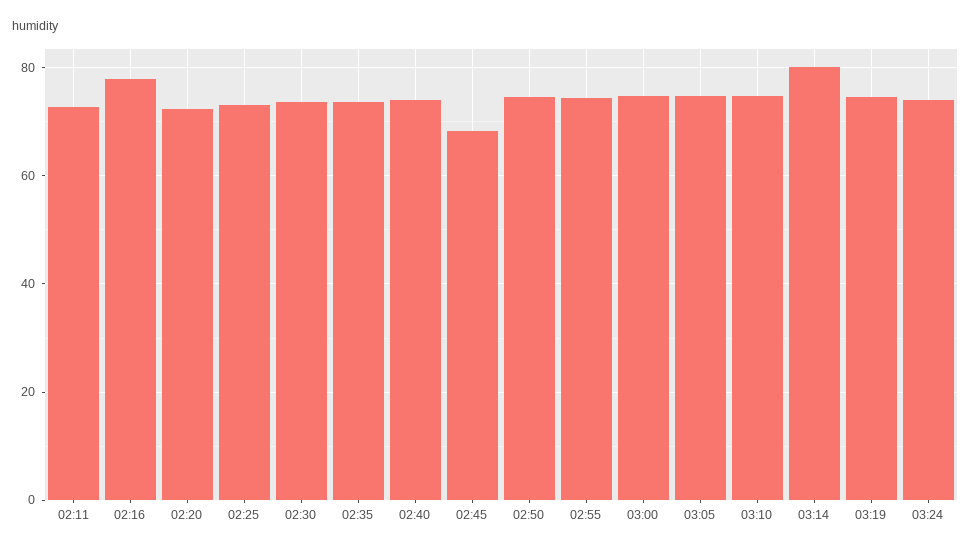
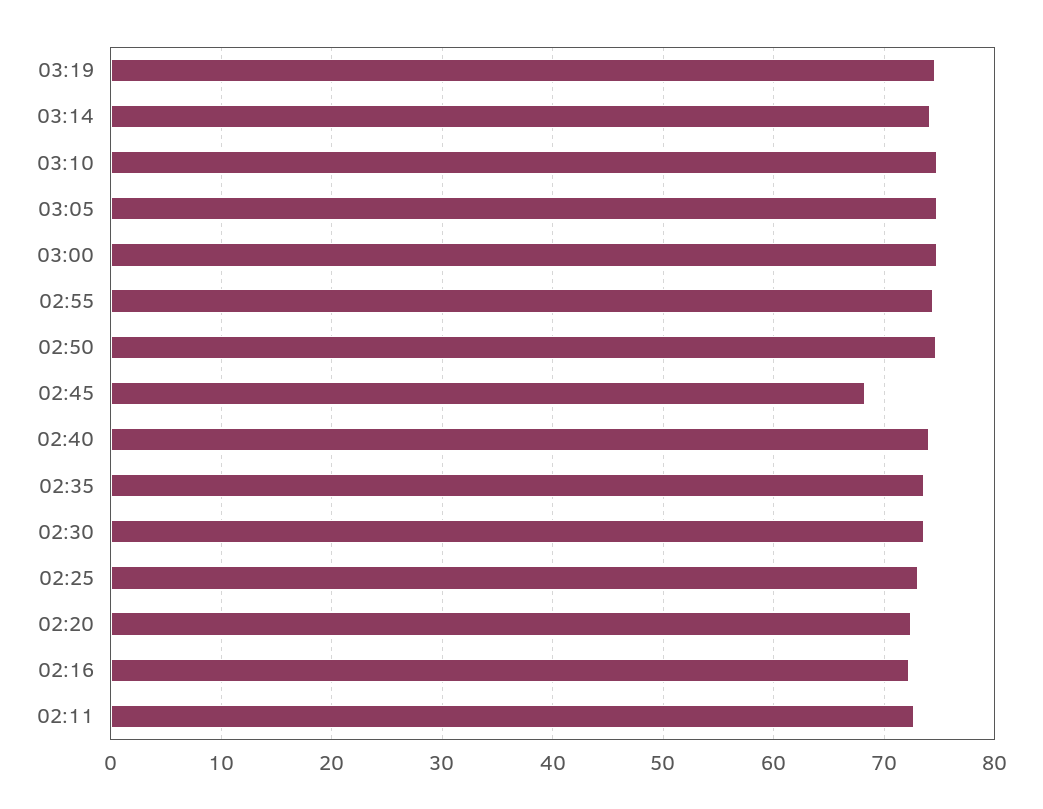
  {
    "02:11": 73,
-   "02:16": 78,
+   "02:16": 72,
    "02:20": 72,
    "02:25": 73,
    "02:30": 74,
    "02:35": 74,
    "02:40": 74,
    "02:45": 68,
    "02:50": 75,
    "02:55": 74,
    "03:00": 75,
    "03:05": 75,
    "03:10": 75,
-   "03:14": 80,
+   "03:14": 74,
-   "03:19": 75,
+   "03:19": 75
-   "03:24": 74
  }

